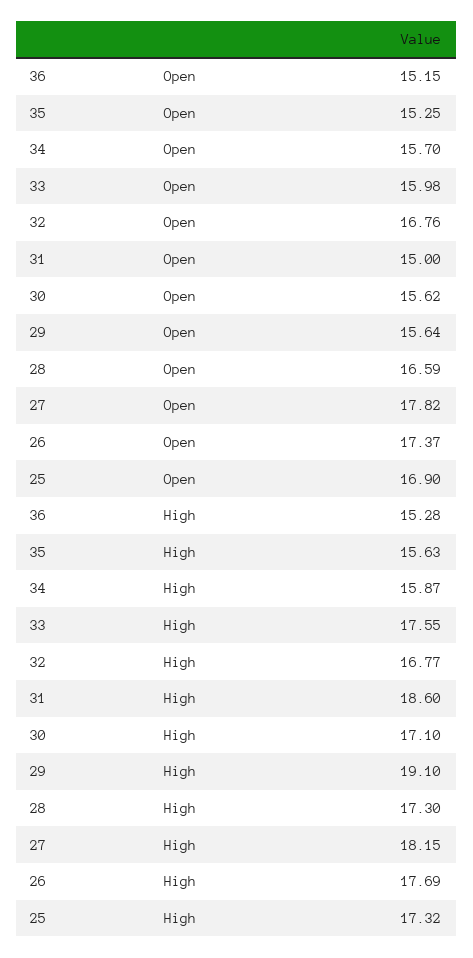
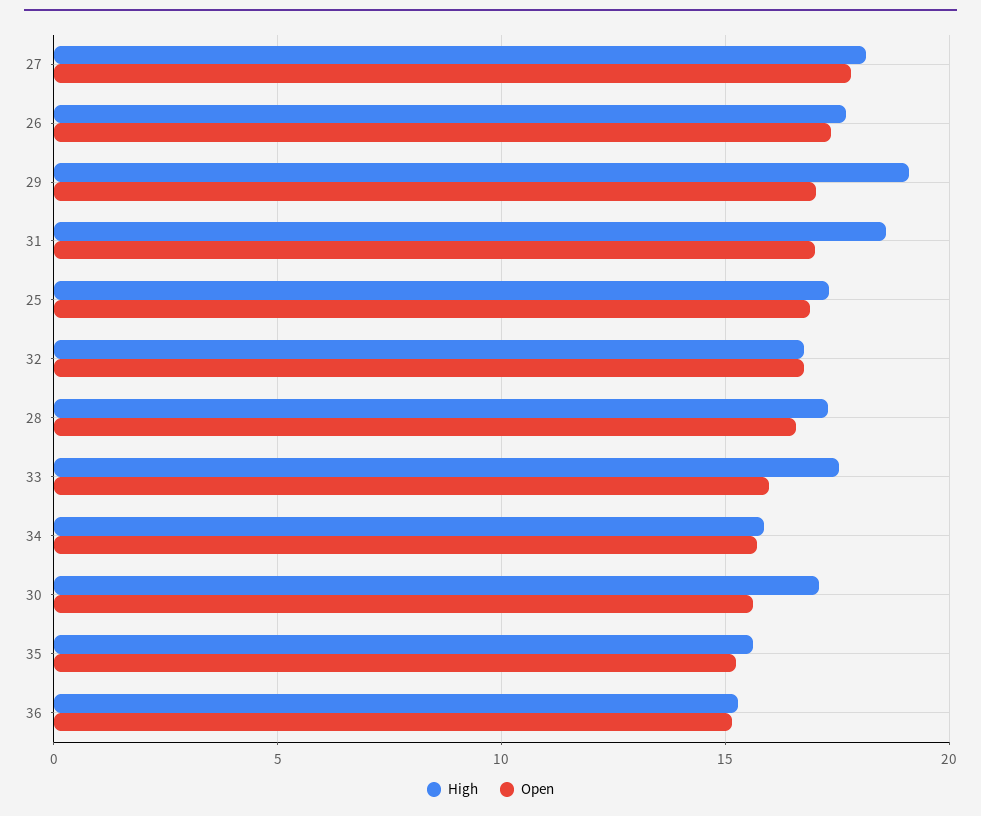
  {
    "Open": {
      "36": 15.15,
      "35": 15.25,
      "34": 15.7,
      "33": 15.98,
      "32": 16.76,
-     "31": 15,
+     "31": 17,
      "30": 15.62,
-     "29": 15.64,
+     "29": 17,
      "28": 16.59,
      "27": 17.82,
      "26": 17.37,
      "25": 16.9
    },
    "High": {
      "36": 15.28,
      "35": 15.63,
      "34": 15.87,
      "33": 17.55,
      "32": 16.77,
      "31": 18.6,
      "30": 17.1,
      "29": 19.1,
      "28": 17.3,
      "27": 18.15,
      "26": 17.69,
      "25": 17.32
    }
  }

